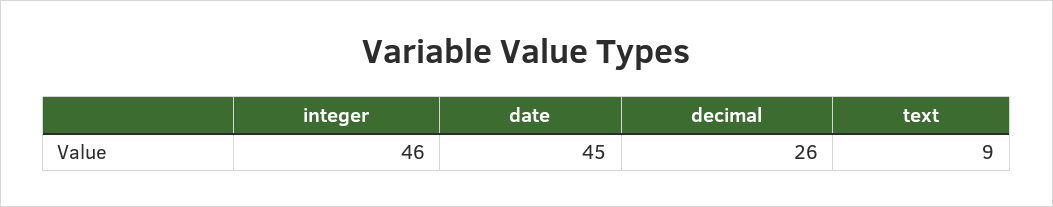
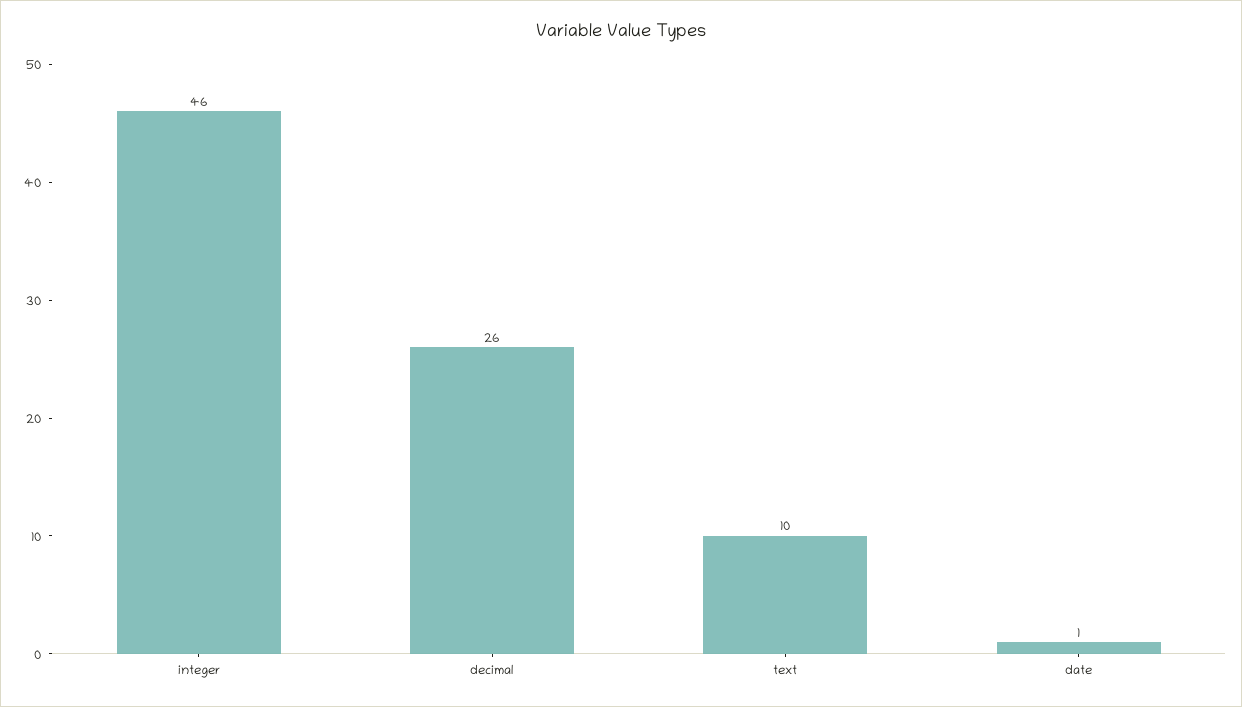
  {
    "integer": 46,
-   "date": 45,
+   "date": 1,
    "decimal": 26,
-   "text": 9
+   "text": 10
  }

